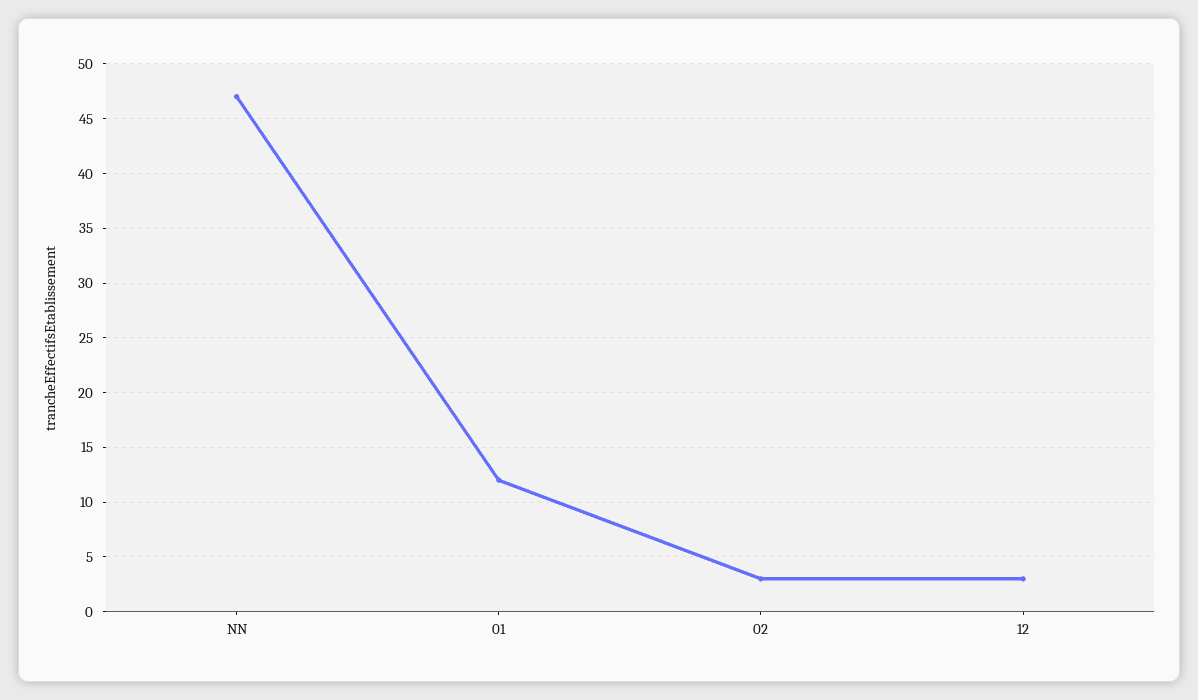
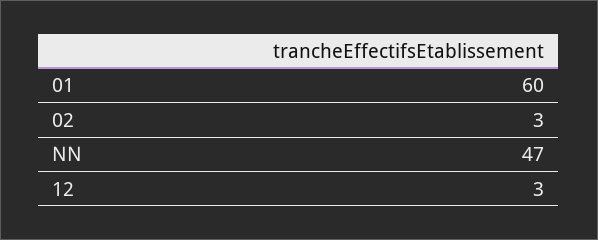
  {
    "NN": 47,
-   "01": 12,
+   "01": 60,
    "02": 3,
    "12": 3
  }

